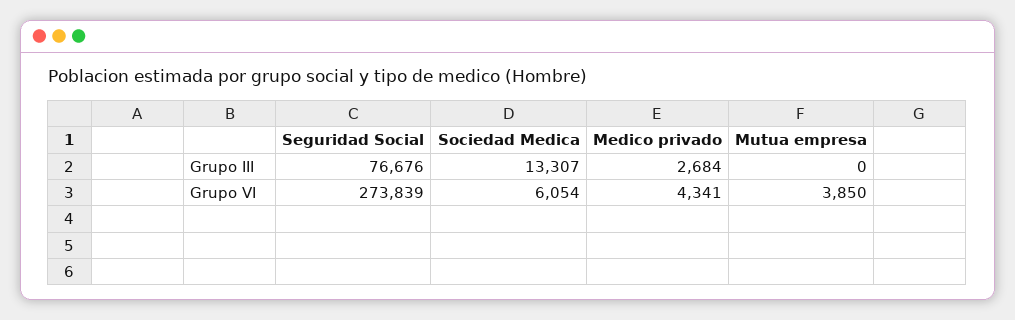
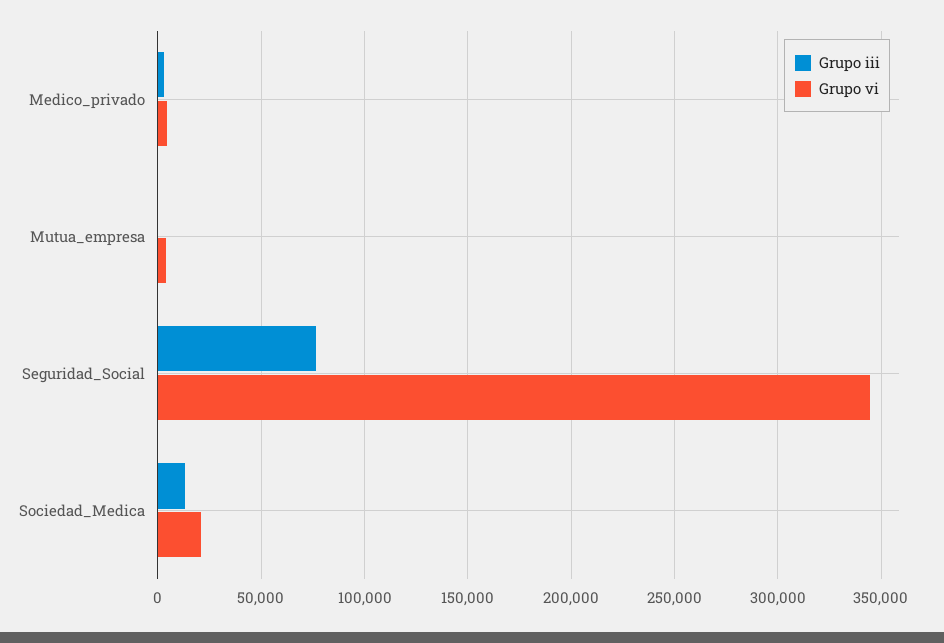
  {
    "Grupo III": {
      "Seguridad Social": 76676,
      "Sociedad Medica": 13307,
      "Medico privado": 2684,
      "Mutua empresa": 0
    },
    "Grupo VI": {
-     "Seguridad Social": 273839,
+     "Seguridad Social": 345000,
-     "Sociedad Medica": 6054,
+     "Sociedad Medica": 20000,
      "Medico privado": 4341,
      "Mutua empresa": 3850
    }
  }

